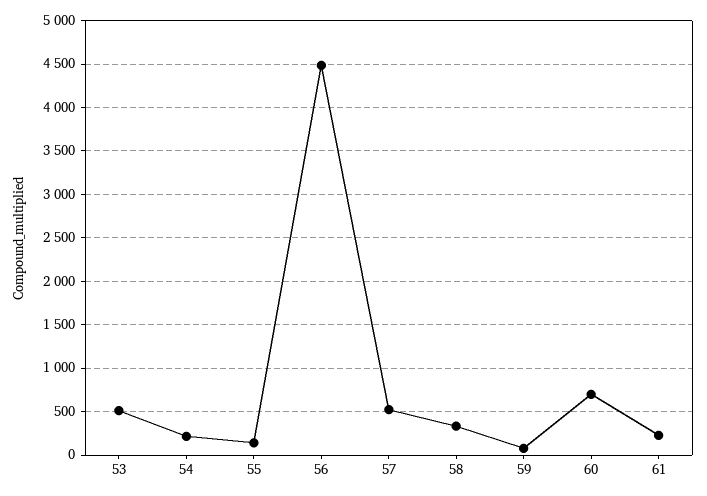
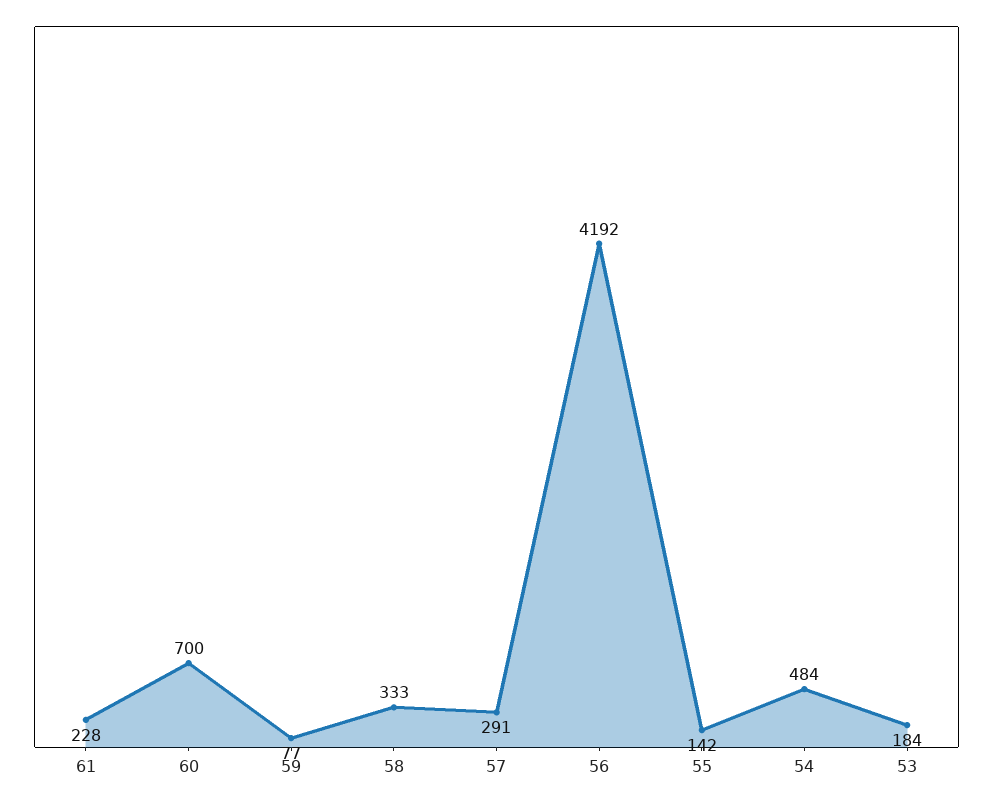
  {
-   "53": 500,
+   "53": 184,
-   "54": 200,
+   "54": 484,
    "55": 142,
-   "56": 4500,
+   "56": 4192,
-   "57": 500,
+   "57": 291,
    "58": 333,
    "59": 77,
    "60": 700,
    "61": 228
  }

